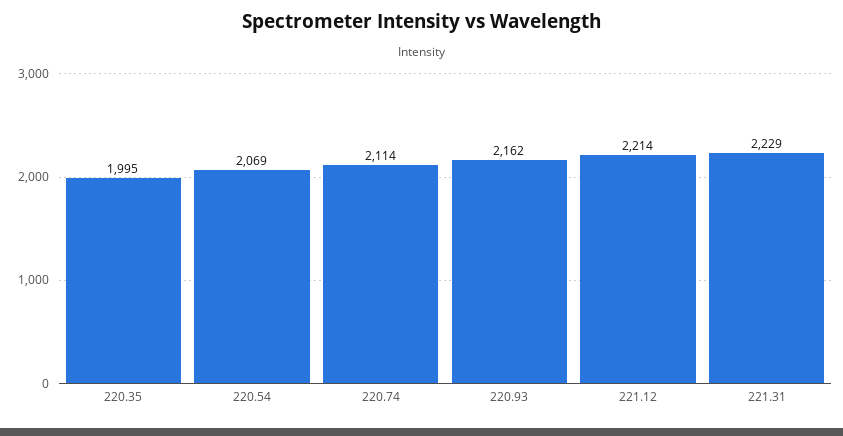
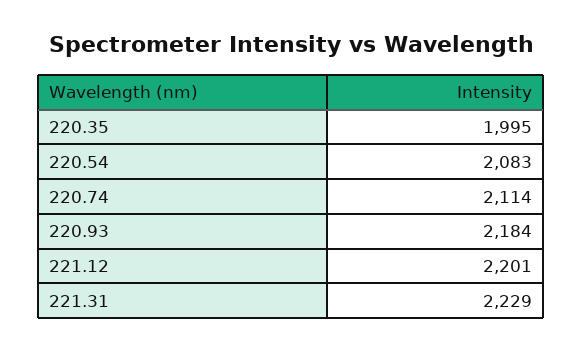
  {
    "220.35": 1995,
-   "220.54": 2069,
+   "220.54": 2083,
    "220.74": 2114,
-   "220.93": 2162,
+   "220.93": 2184,
-   "221.12": 2214,
+   "221.12": 2201,
    "221.31": 2229
  }

